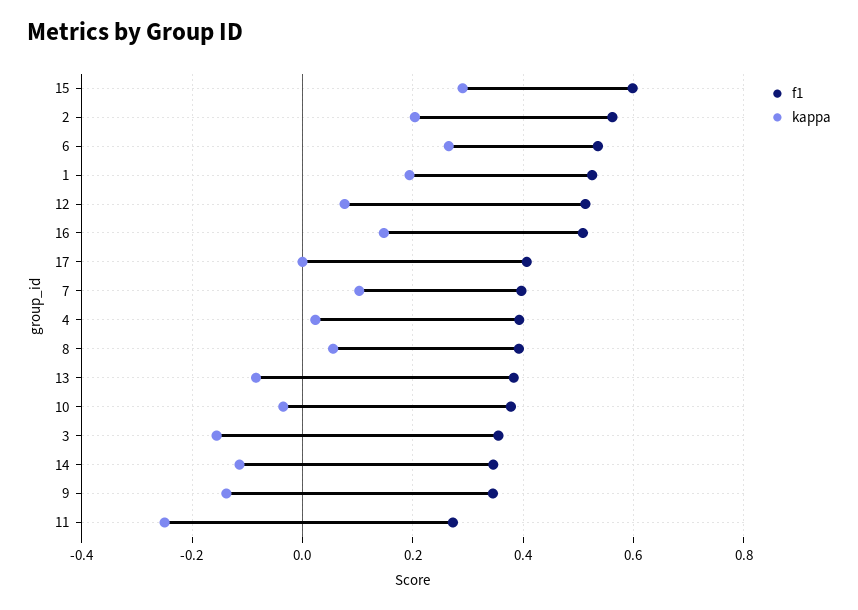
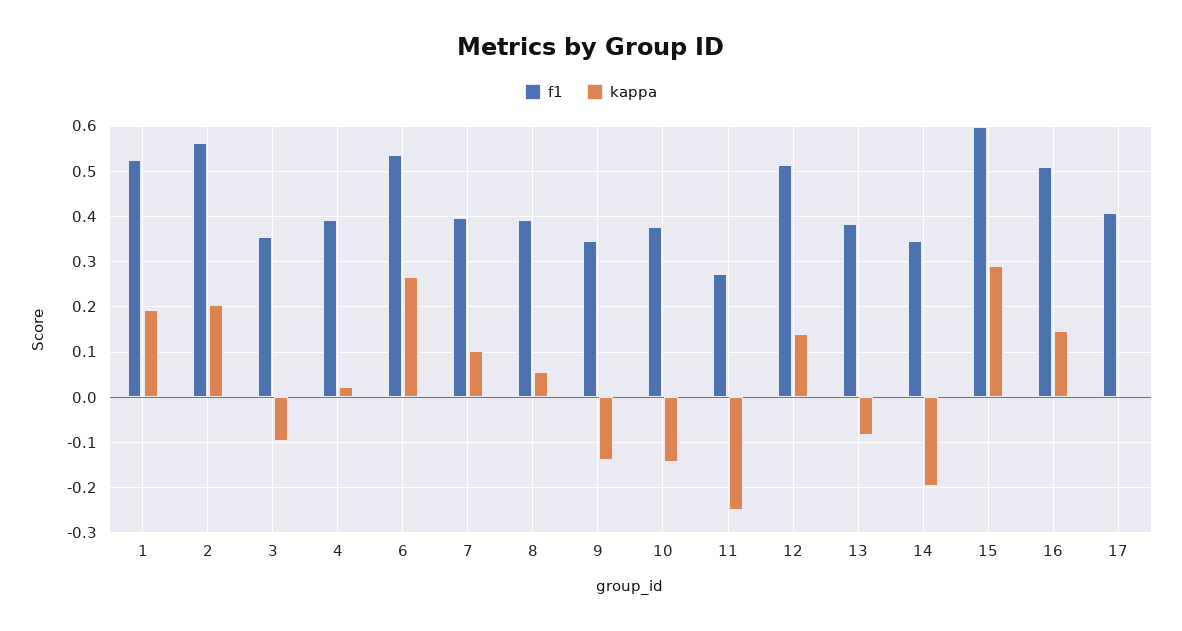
  {
    "f1": {
      "15": 0.6,
      "2": 0.56,
      "6": 0.54,
      "1": 0.52,
      "12": 0.52,
      "16": 0.5,
      "17": 0.4,
      "7": 0.4,
      "4": 0.4,
      "8": 0.4,
      "13": 0.38,
      "10": 0.38,
      "3": 0.36,
      "14": 0.34,
      "9": 0.34,
      "11": 0.28
    },
    "kappa": {
      "15": 0.3,
      "2": 0.2,
      "6": 0.26,
      "1": 0.2,
-     "12": 0.08,
+     "12": 0.14,
      "16": 0.14,
      "17": 0,
      "7": 0.1,
      "4": 0.02,
      "8": 0.06,
      "13": -0.08,
-     "10": -0.04,
+     "10": -0.14,
-     "3": -0.16,
+     "3": -0.1,
-     "14": -0.12,
+     "14": -0.2,
      "9": -0.14,
      "11": -0.26
    }
  }

